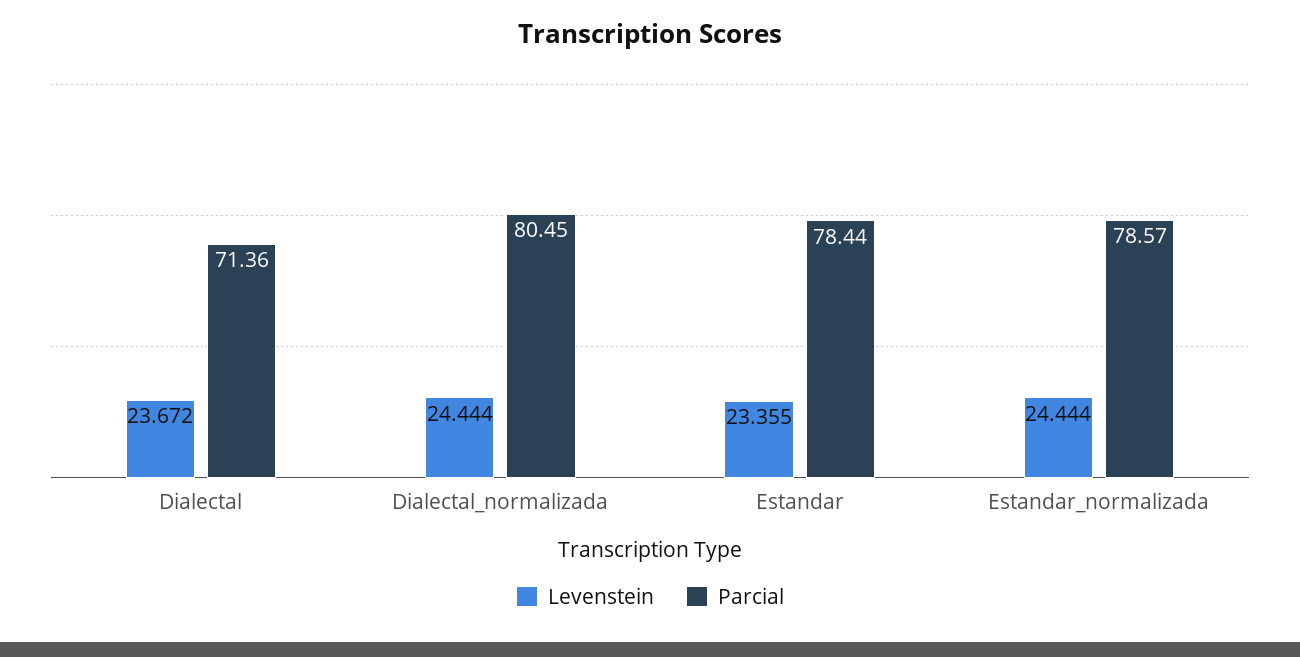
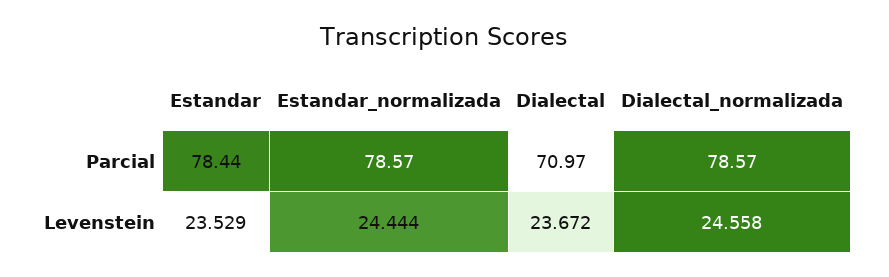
  {
    "Levenstein": {
      "Dialectal": 23.672,
-     "Dialectal_normalizada": 24.444,
+     "Dialectal_normalizada": 24.558,
-     "Estandar": 23.355,
+     "Estandar": 23.529,
      "Estandar_normalizada": 24.444
    },
    "Parcial": {
-     "Dialectal": 71.36,
+     "Dialectal": 70.97,
-     "Dialectal_normalizada": 80.45,
+     "Dialectal_normalizada": 78.57,
      "Estandar": 78.44,
      "Estandar_normalizada": 78.57
    }
  }

